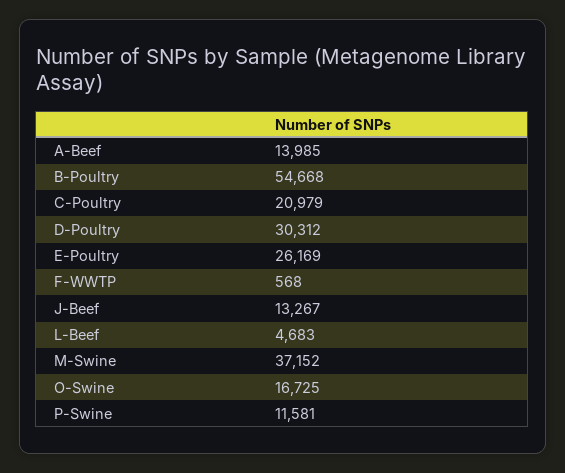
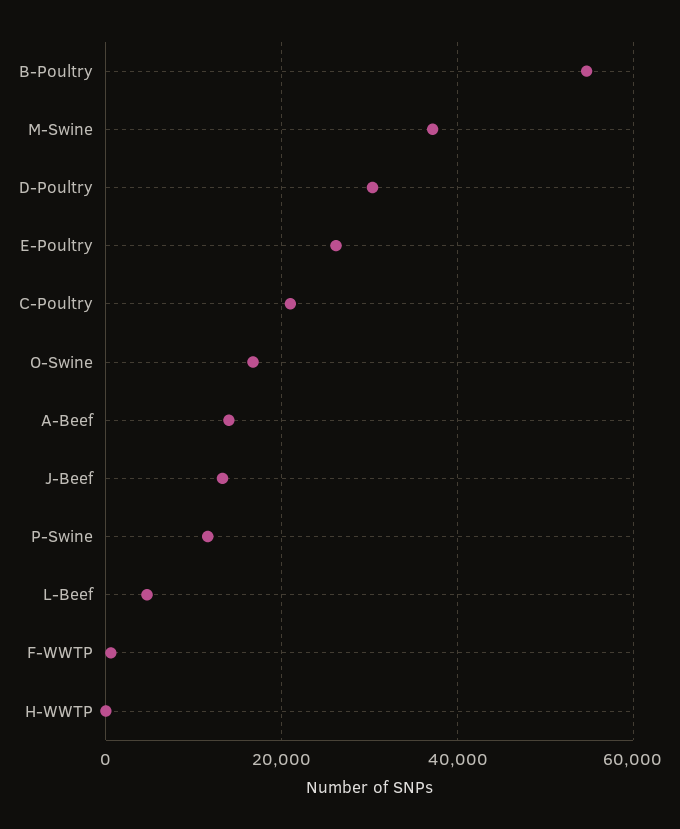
  {
    "A-Beef": 13985,
    "B-Poultry": 54668,
    "C-Poultry": 20979,
    "D-Poultry": 30312,
    "E-Poultry": 26169,
    "F-WWTP": 568,
    "J-Beef": 13267,
    "L-Beef": 4683,
    "M-Swine": 37152,
    "O-Swine": 16725,
-   "P-Swine": 11581
+   "P-Swine": 11581,
+   "H-WWTP": 0
  }

